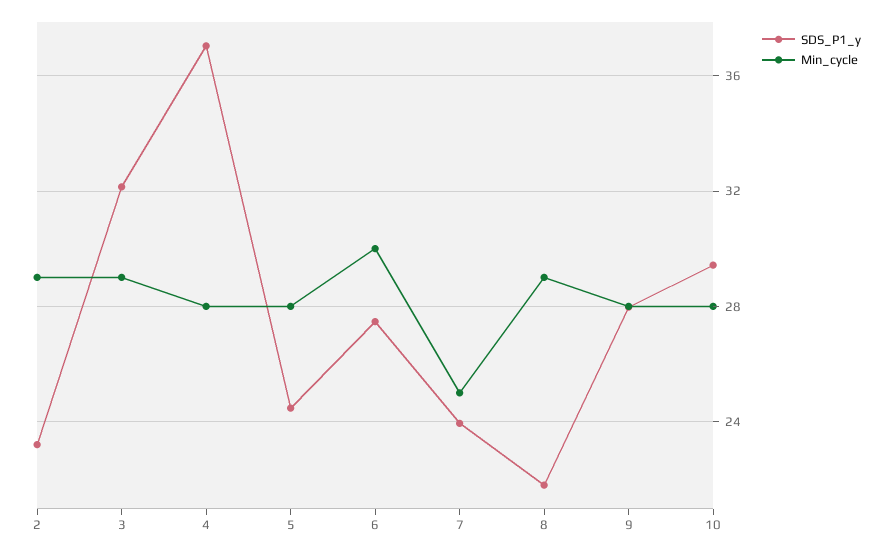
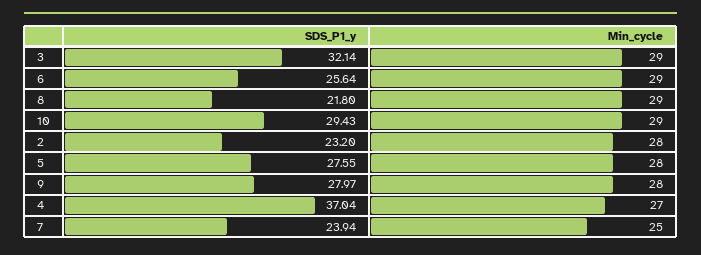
  {
    "SDS_P1_y": {
      "2": 23.2,
      "3": 32.14,
      "4": 37.04,
-     "5": 24.5,
+     "5": 27.55,
-     "6": 27.5,
+     "6": 25.64,
      "7": 23.94,
      "8": 21.8,
      "9": 27.97,
      "10": 29.43
    },
    "Min_cycle": {
-     "2": 29,
+     "2": 28,
      "3": 29,
-     "4": 28,
+     "4": 27,
      "5": 28,
-     "6": 30,
+     "6": 29,
      "7": 25,
      "8": 29,
      "9": 28,
-     "10": 28
+     "10": 29
    }
  }

